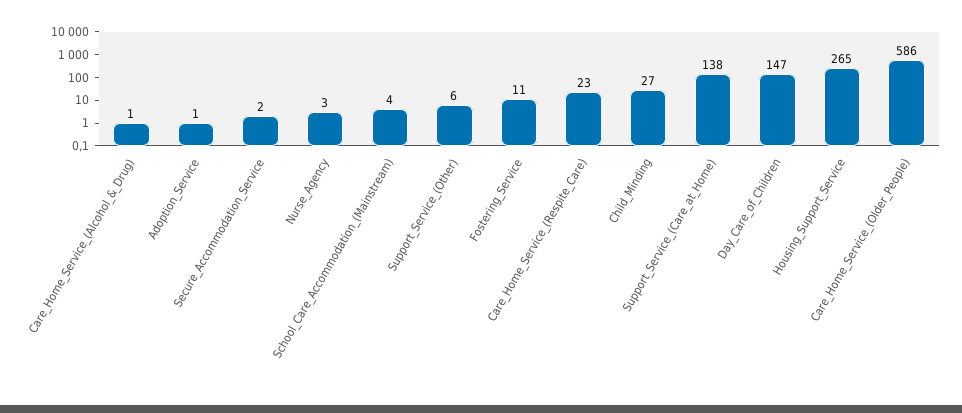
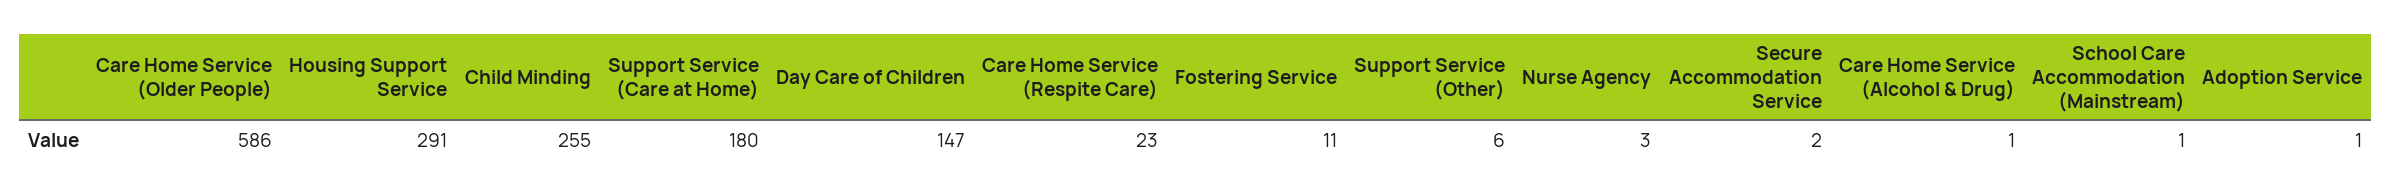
  {
    "Care_Home_Service_(Alcohol_&_Drug)": 1,
    "Adoption_Service": 1,
    "Secure_Accommodation_Service": 2,
    "Nurse_Agency": 3,
-   "School_Care_Accommodation_(Mainstream)": 4,
+   "School_Care_Accommodation_(Mainstream)": 1,
    "Support_Service_(Other)": 6,
    "Fostering_Service": 11,
    "Care_Home_Service_(Respite_Care)": 23,
-   "Child_Minding": 27,
+   "Child_Minding": 255,
-   "Support_Service_(Care_at_Home)": 138,
+   "Support_Service_(Care_at_Home)": 180,
    "Day_Care_of_Children": 147,
-   "Housing_Support_Service": 265,
+   "Housing_Support_Service": 291,
    "Care_Home_Service_(Older_People)": 586
  }

